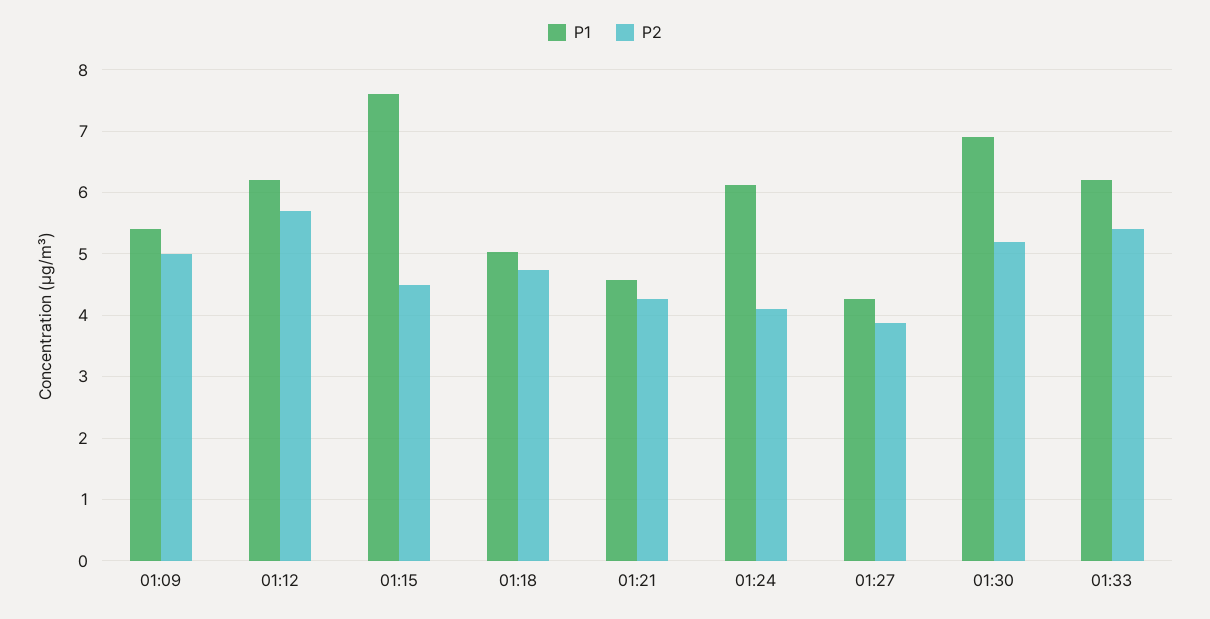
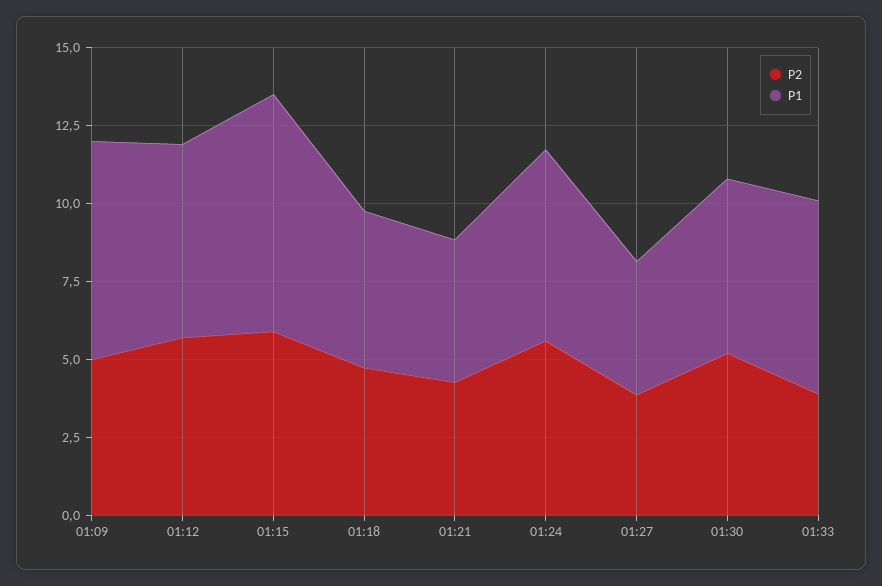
  {
    "P1": {
-     "01:09": 5.4,
+     "01:09": 7,
      "01:12": 6.2,
      "01:15": 7.6,
      "01:18": 5,
      "01:21": 4.6,
      "01:24": 6.1,
      "01:27": 4.3,
-     "01:30": 6.9,
+     "01:30": 5.5,
      "01:33": 6.2
    },
    "P2": {
      "01:09": 5,
      "01:12": 5.7,
-     "01:15": 4.5,
+     "01:15": 6,
      "01:18": 4.7,
      "01:21": 4.3,
-     "01:24": 4.1,
+     "01:24": 5.5,
      "01:27": 3.9,
      "01:30": 5.2,
-     "01:33": 5.4
+     "01:33": 4
    }
  }

